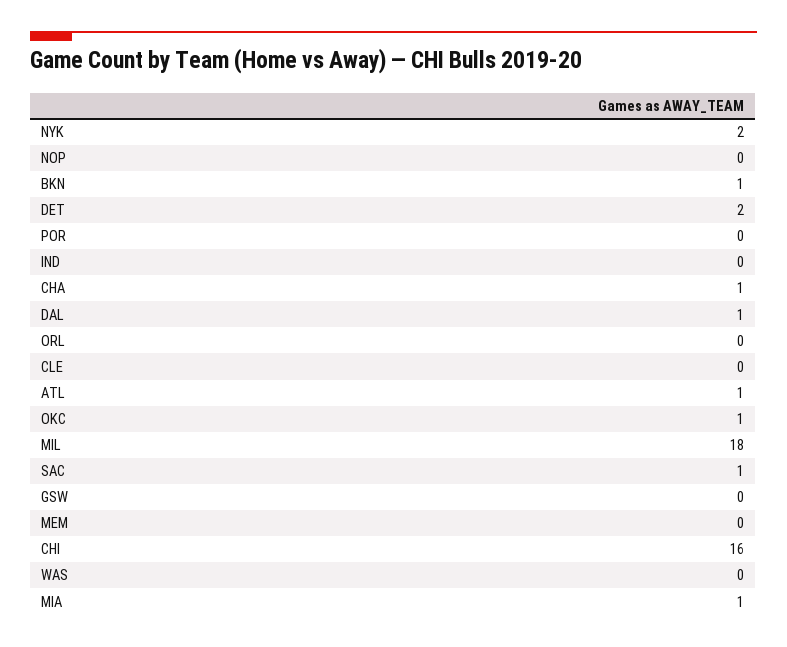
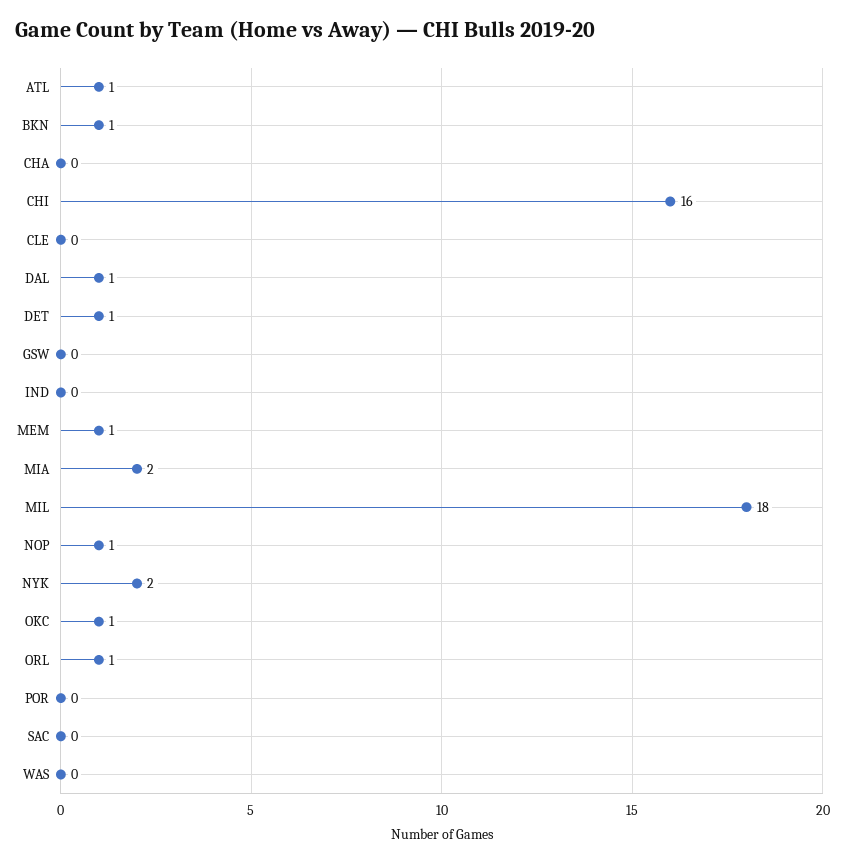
  {
    "NYK": 2,
-   "NOP": 0,
+   "NOP": 1,
    "BKN": 1,
-   "DET": 2,
+   "DET": 1,
    "POR": 0,
    "IND": 0,
-   "CHA": 1,
+   "CHA": 0,
    "DAL": 1,
-   "ORL": 0,
+   "ORL": 1,
    "CLE": 0,
    "ATL": 1,
    "OKC": 1,
    "MIL": 18,
-   "SAC": 1,
+   "SAC": 0,
    "GSW": 0,
-   "MEM": 0,
+   "MEM": 1,
    "CHI": 16,
    "WAS": 0,
-   "MIA": 1
+   "MIA": 2
  }

